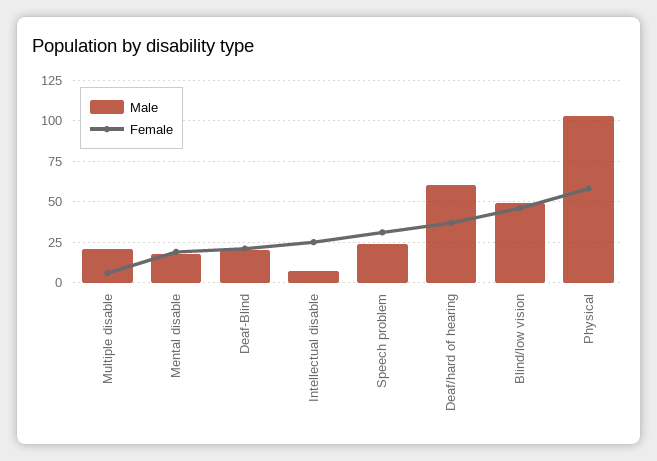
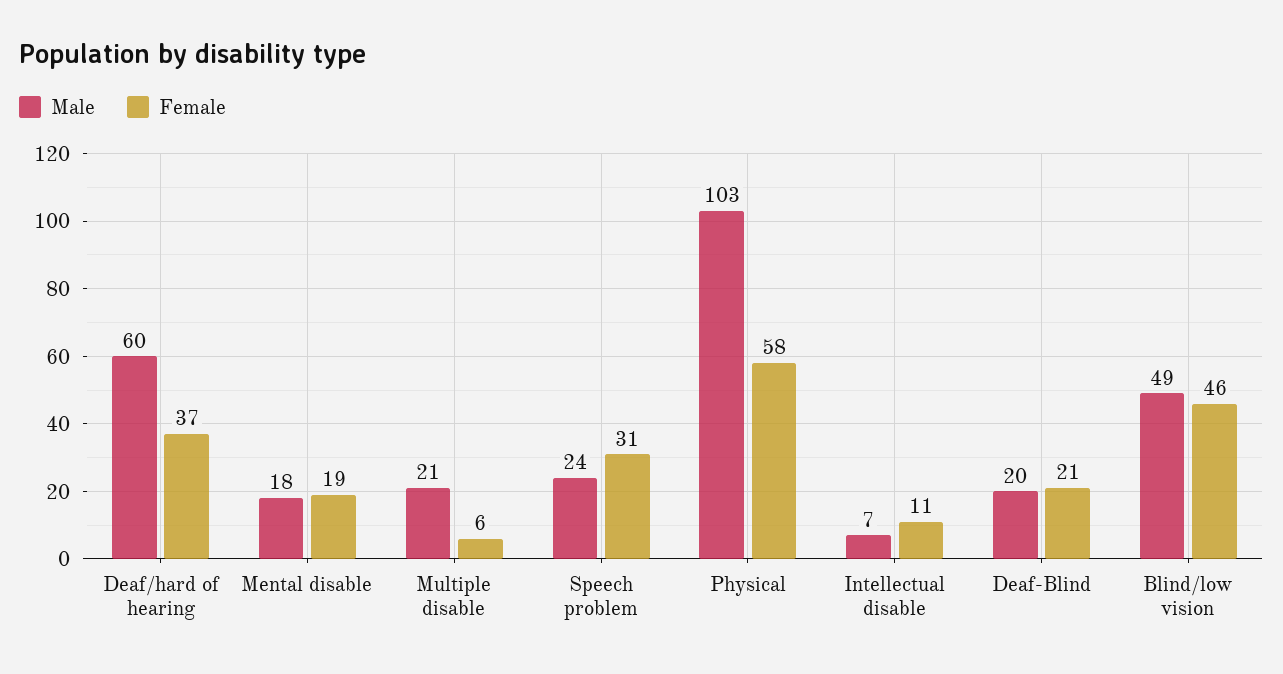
  {
    "Male": {
      "Multiple disable": 21,
      "Mental disable": 18,
      "Deaf-Blind": 20,
      "Intellectual disable": 7,
      "Speech problem": 24,
      "Deaf/hard of hearing": 60,
      "Blind/low vision": 49,
      "Physical": 103
    },
    "Female": {
      "Multiple disable": 6,
      "Mental disable": 19,
      "Deaf-Blind": 21,
-     "Intellectual disable": 25,
+     "Intellectual disable": 11,
      "Speech problem": 31,
      "Deaf/hard of hearing": 37,
      "Blind/low vision": 46,
      "Physical": 58
    }
  }

